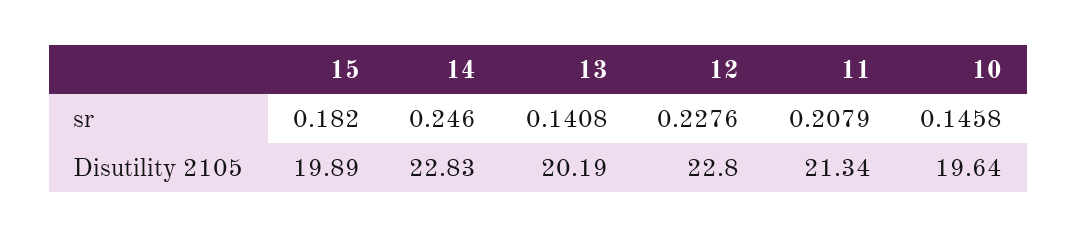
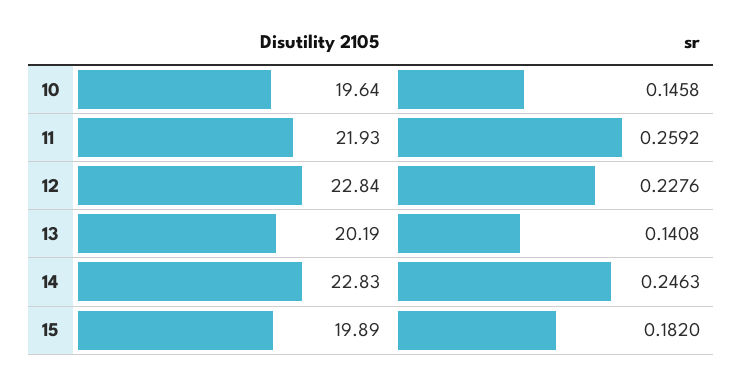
  {
    "15": {
      "sr": 0.182,
      "Disutility 2105": 19.89
    },
    "14": {
-     "sr": 0.246,
+     "sr": 0.2463,
      "Disutility 2105": 22.83
    },
    "13": {
      "sr": 0.1408,
      "Disutility 2105": 20.19
    },
    "12": {
      "sr": 0.2276,
-     "Disutility 2105": 22.8
+     "Disutility 2105": 22.84
    },
    "11": {
-     "sr": 0.2079,
+     "sr": 0.2592,
-     "Disutility 2105": 21.34
+     "Disutility 2105": 21.93
    },
    "10": {
      "sr": 0.1458,
      "Disutility 2105": 19.64
    }
  }

